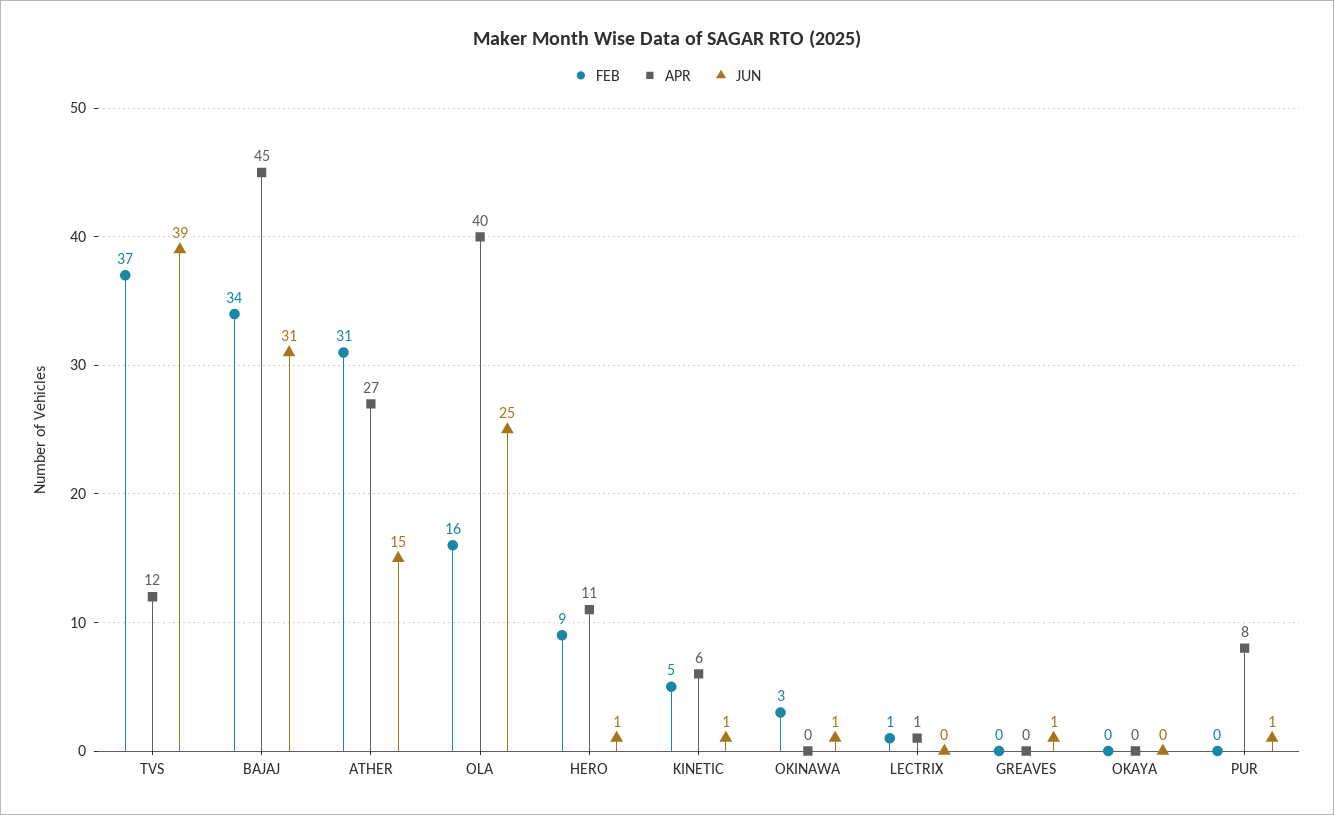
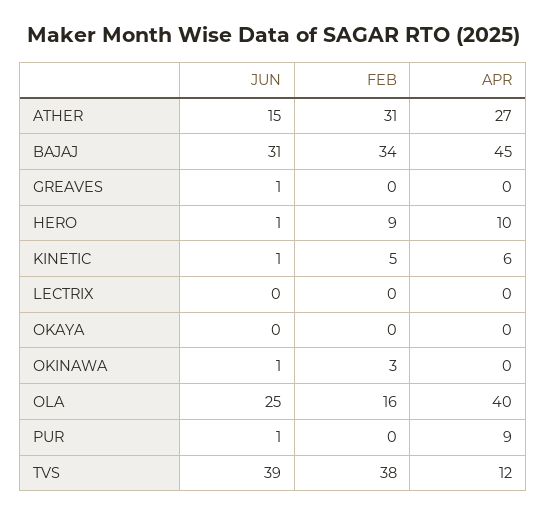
  {
    "FEB": {
-     "TVS": 37,
+     "TVS": 38,
      "BAJAJ": 34,
      "ATHER": 31,
      "OLA": 16,
      "HERO": 9,
      "KINETIC": 5,
      "OKINAWA": 3,
-     "LECTRIX": 1,
+     "LECTRIX": 0,
      "GREAVES": 0,
      "OKAYA": 0,
      "PUR": 0
    },
    "APR": {
      "TVS": 12,
      "BAJAJ": 45,
      "ATHER": 27,
      "OLA": 40,
-     "HERO": 11,
+     "HERO": 10,
      "KINETIC": 6,
      "OKINAWA": 0,
-     "LECTRIX": 1,
+     "LECTRIX": 0,
      "GREAVES": 0,
      "OKAYA": 0,
-     "PUR": 8
+     "PUR": 9
    },
    "JUN": {
      "TVS": 39,
      "BAJAJ": 31,
      "ATHER": 15,
      "OLA": 25,
      "HERO": 1,
      "KINETIC": 1,
      "OKINAWA": 1,
      "LECTRIX": 0,
      "GREAVES": 1,
      "OKAYA": 0,
      "PUR": 1
    }
  }

